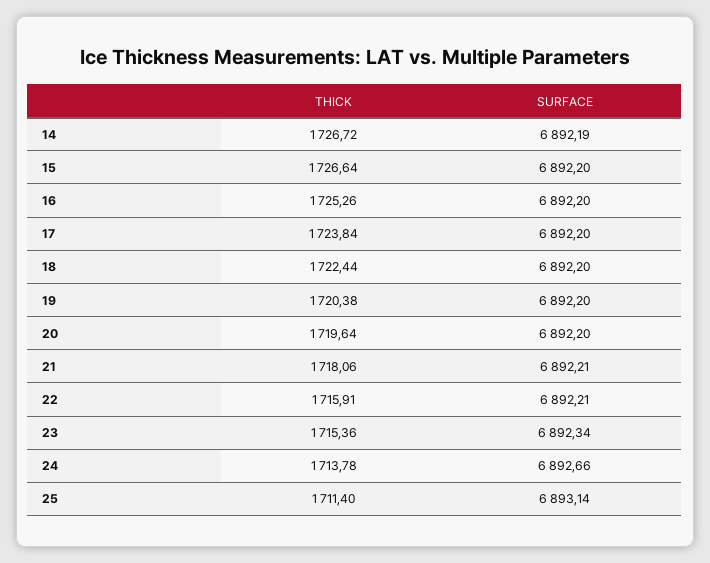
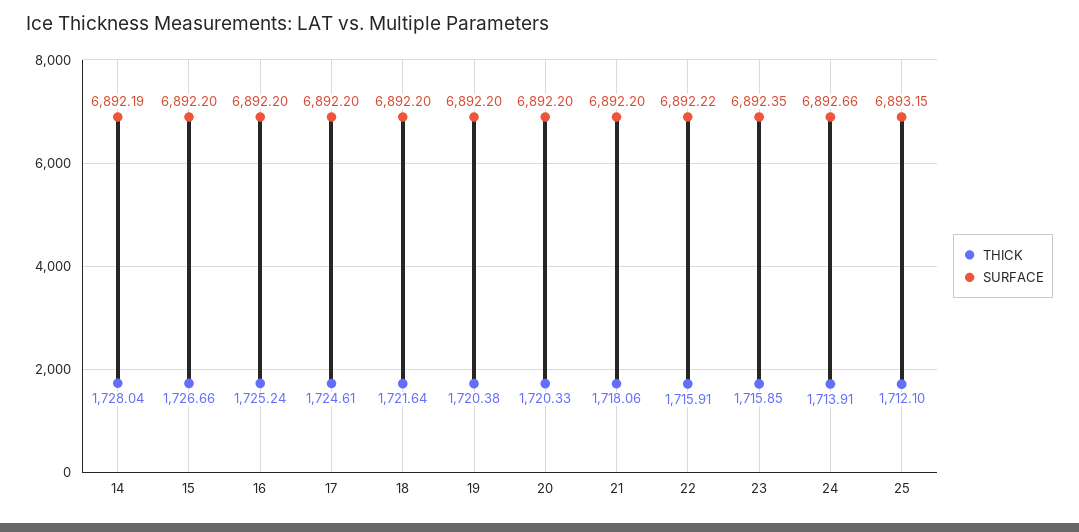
  {
    "THICK": {
-     "14": 1726.72,
+     "14": 1728.04,
-     "15": 1726.64,
+     "15": 1726.66,
-     "16": 1725.26,
+     "16": 1725.24,
-     "17": 1723.84,
+     "17": 1724.61,
-     "18": 1722.44,
+     "18": 1721.64,
      "19": 1720.38,
-     "20": 1719.64,
+     "20": 1720.33,
      "21": 1718.06,
      "22": 1715.91,
-     "23": 1715.36,
+     "23": 1715.85,
-     "24": 1713.78,
+     "24": 1713.91,
-     "25": 1711.4
+     "25": 1712.1
    },
    "SURFACE": {
      "14": 6892.19,
      "15": 6892.2,
      "16": 6892.2,
      "17": 6892.2,
      "18": 6892.2,
      "19": 6892.2,
      "20": 6892.2,
-     "21": 6892.21,
+     "21": 6892.2,
-     "22": 6892.21,
+     "22": 6892.22,
-     "23": 6892.34,
+     "23": 6892.35,
      "24": 6892.66,
-     "25": 6893.14
+     "25": 6893.15
    }
  }

